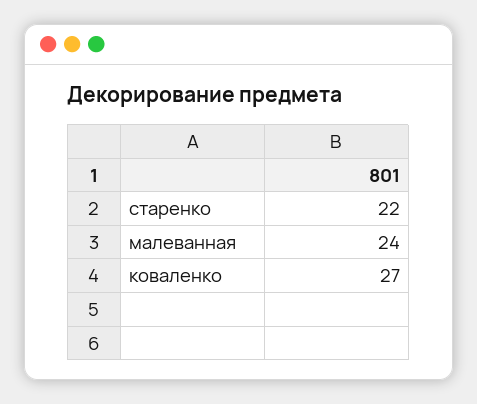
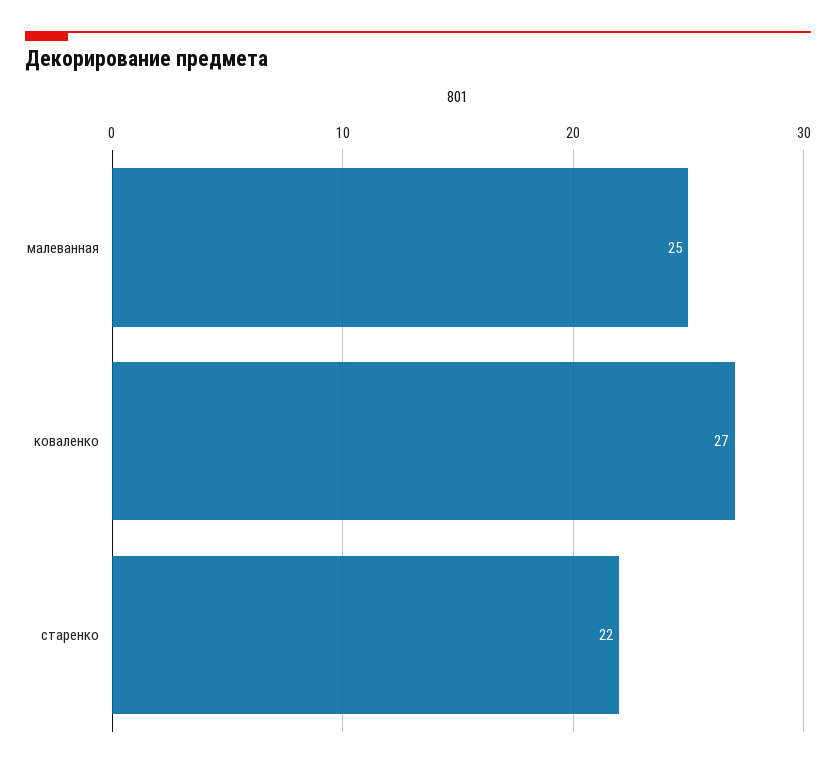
  {
    "старенко": 22,
-   "малеванная": 24,
+   "малеванная": 25,
    "коваленко": 27
  }

